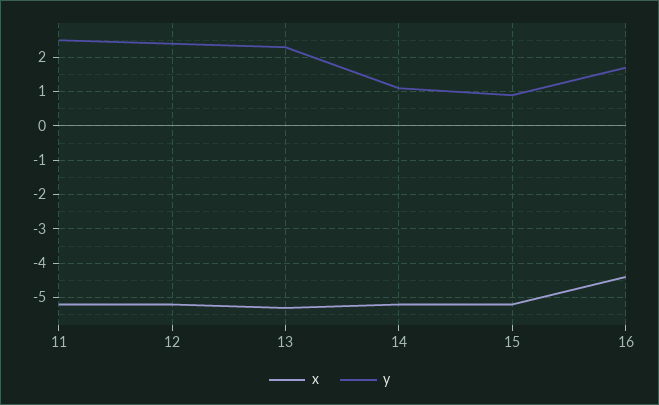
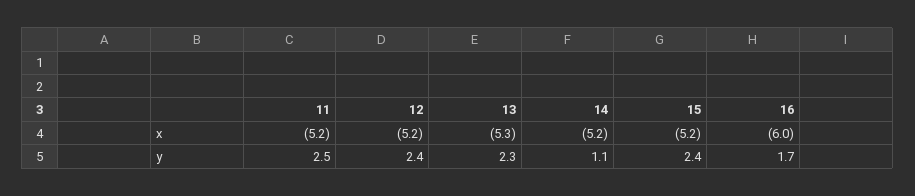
  {
    "x": {
      "11": -5.2,
      "12": -5.2,
      "13": -5.3,
      "14": -5.2,
      "15": -5.2,
-     "16": -4.5
+     "16": -6
    },
    "y": {
      "11": 2.5,
      "12": 2.4,
      "13": 2.3,
      "14": 1.1,
-     "15": 1,
+     "15": 2.4,
      "16": 1.7
    }
  }

